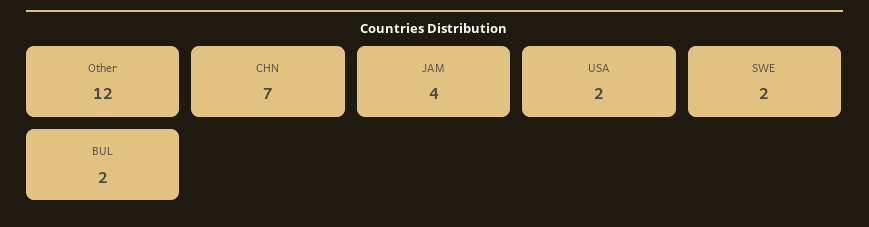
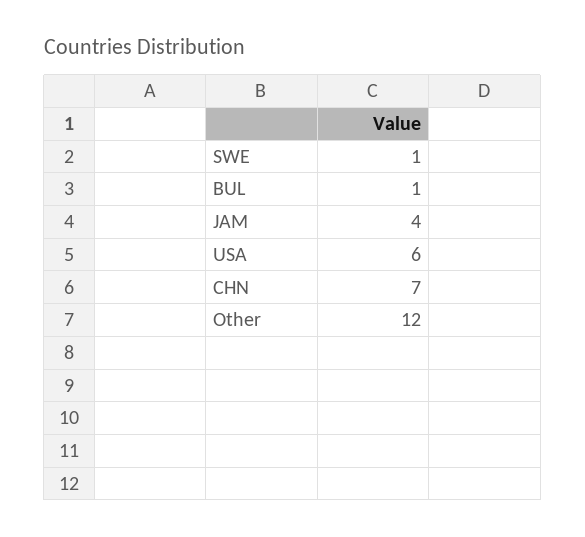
  {
    "Other": 12,
    "CHN": 7,
    "JAM": 4,
-   "USA": 2,
+   "USA": 6,
-   "SWE": 2,
+   "SWE": 1,
-   "BUL": 2
+   "BUL": 1
  }

